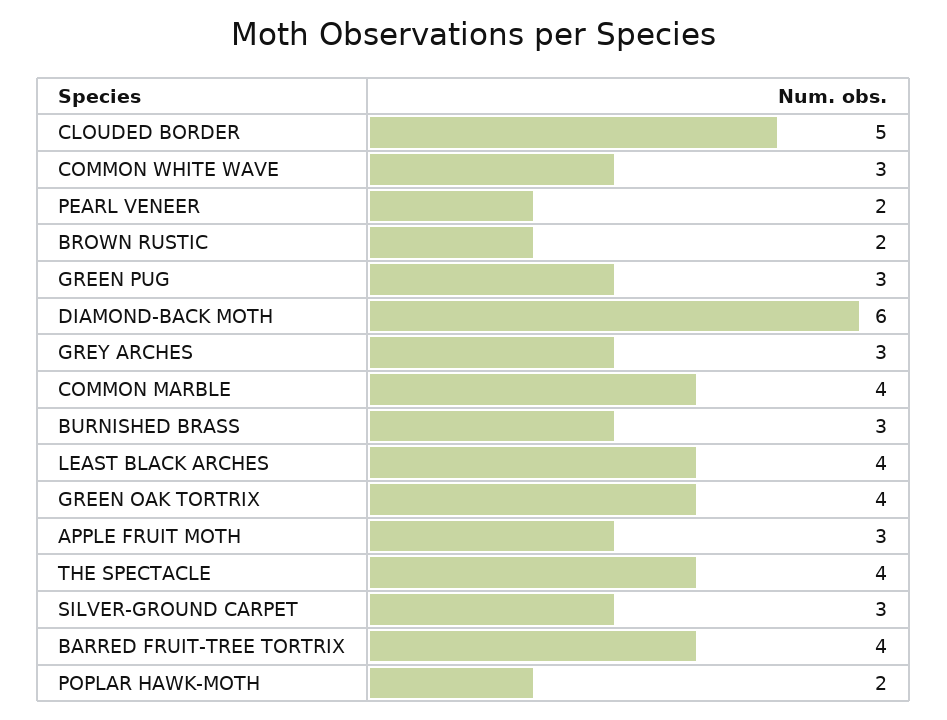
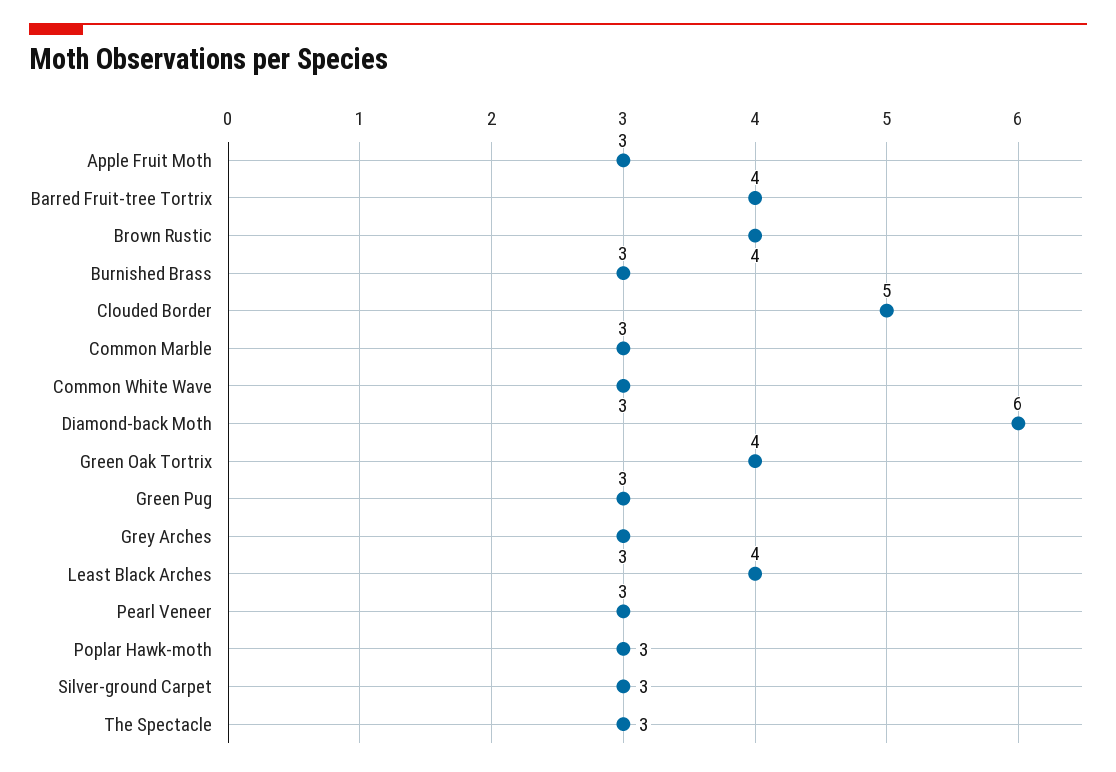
  {
    "CLOUDED BORDER": 5,
    "COMMON WHITE WAVE": 3,
-   "PEARL VENEER": 2,
+   "PEARL VENEER": 3,
-   "BROWN RUSTIC": 2,
+   "BROWN RUSTIC": 4,
    "GREEN PUG": 3,
    "DIAMOND-BACK MOTH": 6,
    "GREY ARCHES": 3,
-   "COMMON MARBLE": 4,
+   "COMMON MARBLE": 3,
    "BURNISHED BRASS": 3,
    "LEAST BLACK ARCHES": 4,
    "GREEN OAK TORTRIX": 4,
    "APPLE FRUIT MOTH": 3,
-   "THE SPECTACLE": 4,
+   "THE SPECTACLE": 3,
    "SILVER-GROUND CARPET": 3,
    "BARRED FRUIT-TREE TORTRIX": 4,
-   "POPLAR HAWK-MOTH": 2
+   "POPLAR HAWK-MOTH": 3
  }

